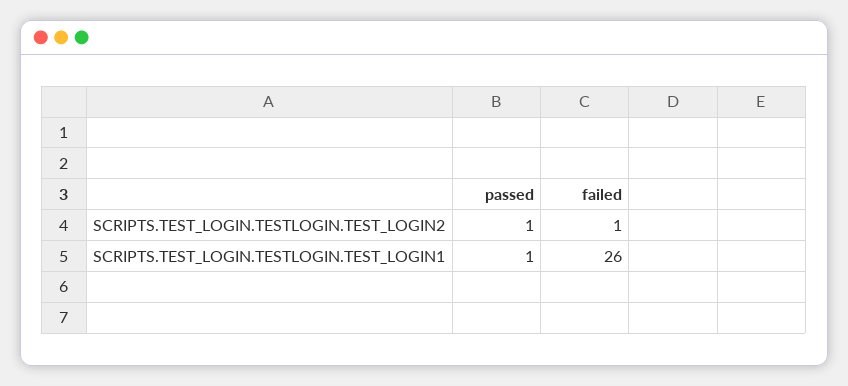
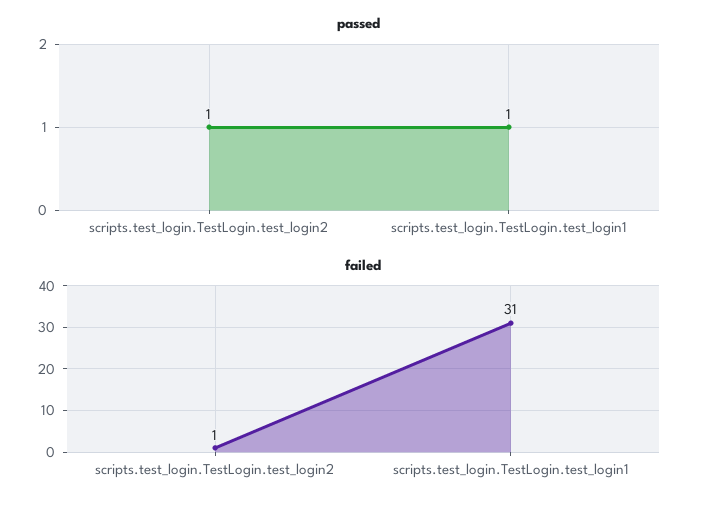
  {
    "passed": {
      "SCRIPTS.TEST_LOGIN.TESTLOGIN.TEST_LOGIN2": 1,
      "SCRIPTS.TEST_LOGIN.TESTLOGIN.TEST_LOGIN1": 1
    },
    "failed": {
      "SCRIPTS.TEST_LOGIN.TESTLOGIN.TEST_LOGIN2": 1,
-     "SCRIPTS.TEST_LOGIN.TESTLOGIN.TEST_LOGIN1": 26
+     "SCRIPTS.TEST_LOGIN.TESTLOGIN.TEST_LOGIN1": 31
    }
  }

